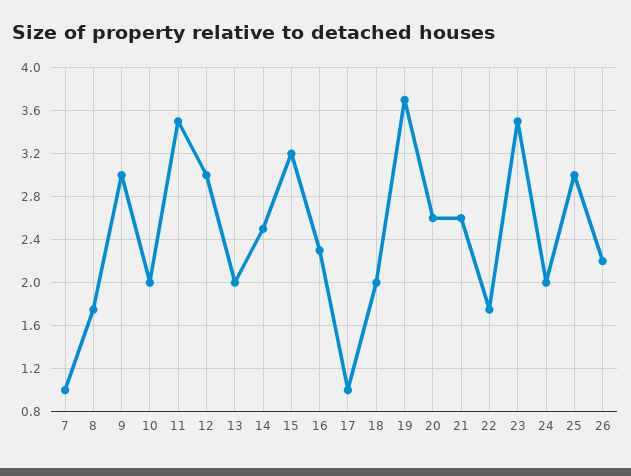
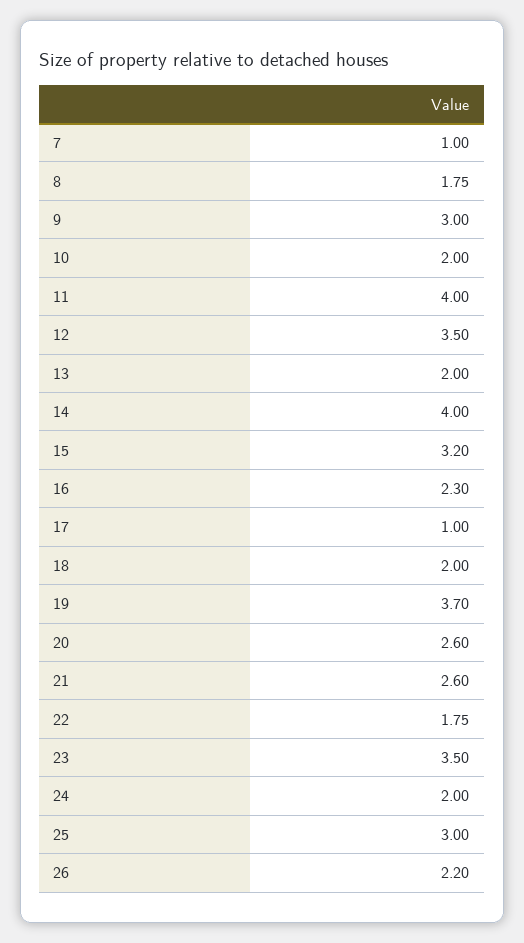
  {
    "7": 1,
    "8": 1.75,
    "9": 3,
    "10": 2,
-   "11": 3.5,
+   "11": 4,
-   "12": 3,
+   "12": 3.5,
    "13": 2,
-   "14": 2.5,
+   "14": 4,
    "15": 3.2,
    "16": 2.3,
    "17": 1,
    "18": 2,
    "19": 3.7,
    "20": 2.6,
    "21": 2.6,
    "22": 1.75,
    "23": 3.5,
    "24": 2,
    "25": 3,
    "26": 2.2
  }

